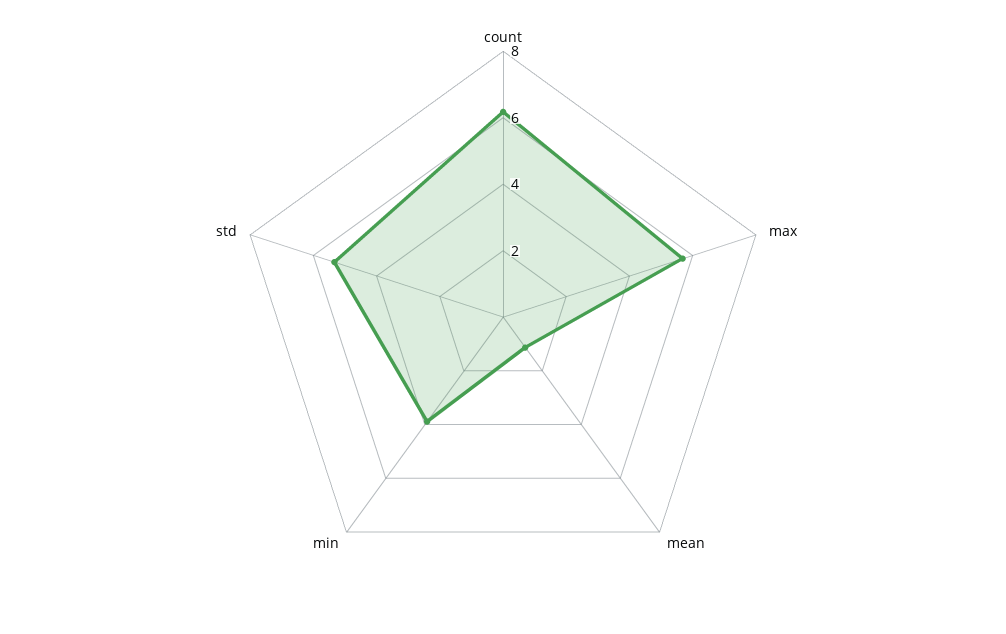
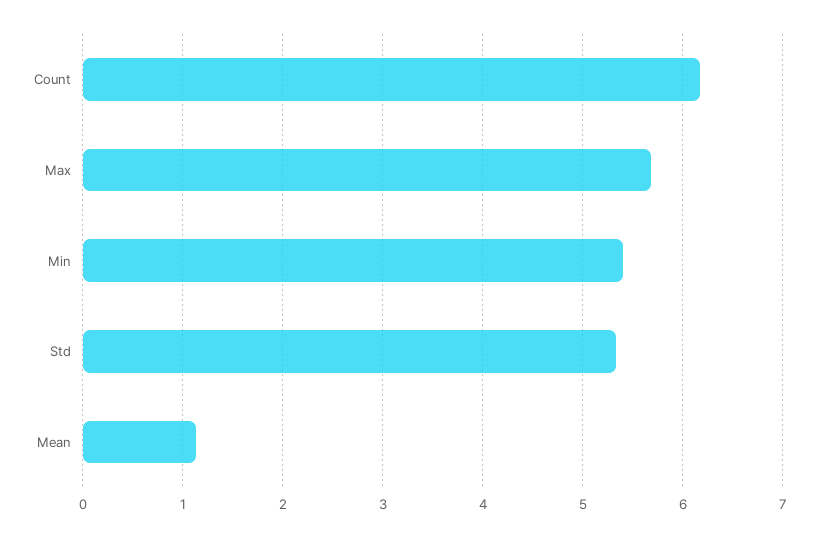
  {
    "count": 6.2,
    "max": 5.7,
    "mean": 1.1,
-   "min": 4,
+   "min": 5.4,
    "std": 5.3
  }

